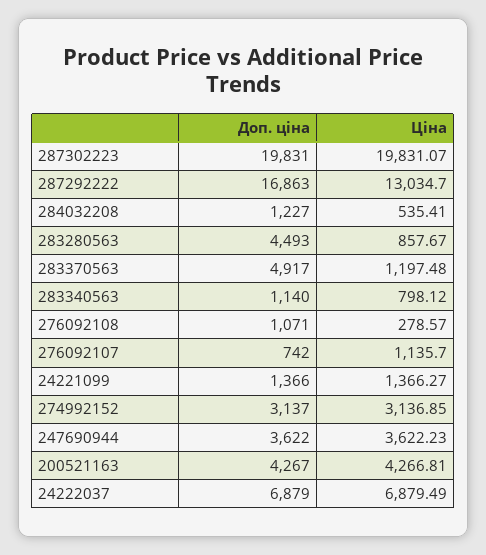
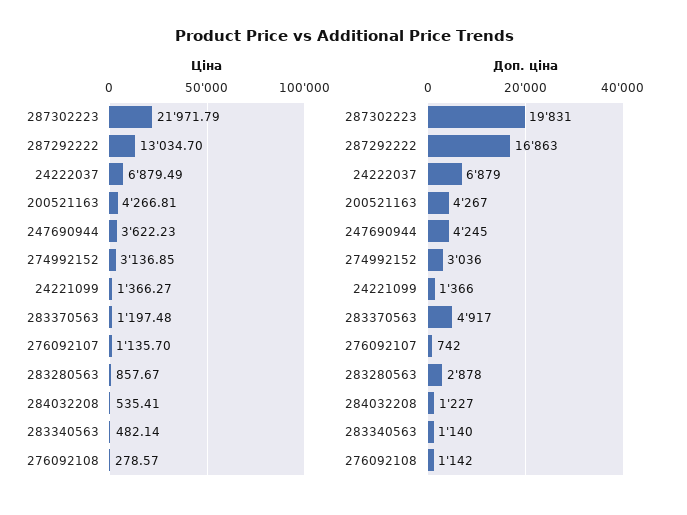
  {
    "Доп. ціна": {
      "287302223": 19831,
      "287292222": 16863,
      "284032208": 1227,
-     "283280563": 4493,
+     "283280563": 2878,
      "283370563": 4917,
      "283340563": 1140,
-     "276092108": 1071,
+     "276092108": 1142,
      "276092107": 742,
      "24221099": 1366,
-     "274992152": 3137,
+     "274992152": 3036,
-     "247690944": 3622,
+     "247690944": 4245,
      "200521163": 4267,
      "24222037": 6879
    },
    "Ціна": {
-     "287302223": 19831.07,
+     "287302223": 21971.79,
      "287292222": 13034.7,
      "284032208": 535.41,
      "283280563": 857.67,
      "283370563": 1197.48,
-     "283340563": 798.12,
+     "283340563": 482.14,
      "276092108": 278.57,
      "276092107": 1135.7,
      "24221099": 1366.27,
      "274992152": 3136.85,
      "247690944": 3622.23,
      "200521163": 4266.81,
      "24222037": 6879.49
    }
  }

